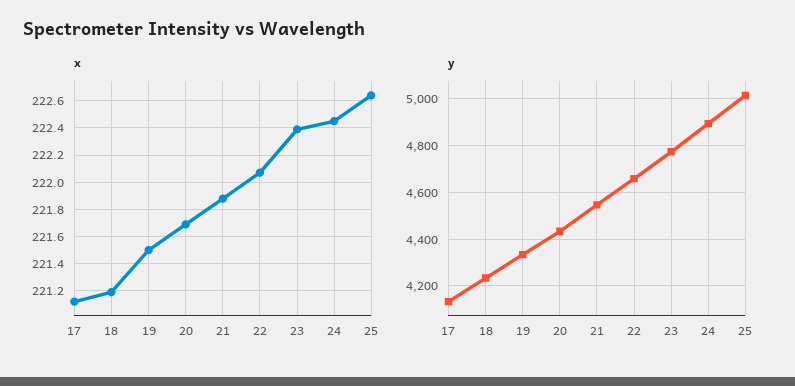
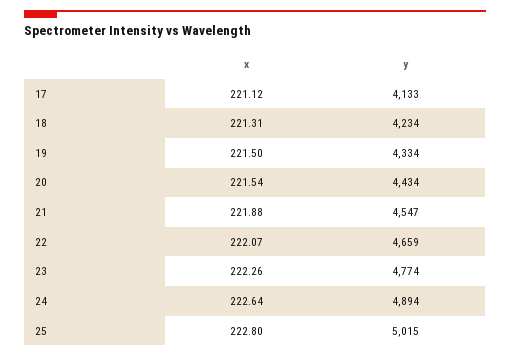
  {
    "x": {
      "17": 221.12,
-     "18": 221.2,
+     "18": 221.31,
      "19": 221.5,
-     "20": 221.7,
+     "20": 221.54,
      "21": 221.88,
      "22": 222.07,
-     "23": 222.4,
+     "23": 222.26,
-     "24": 222.45,
+     "24": 222.64,
-     "25": 222.65
+     "25": 222.8
    },
    "y": {
      "17": 4133,
      "18": 4234,
      "19": 4334,
      "20": 4434,
      "21": 4547,
      "22": 4659,
      "23": 4774,
      "24": 4894,
      "25": 5015
    }
  }

